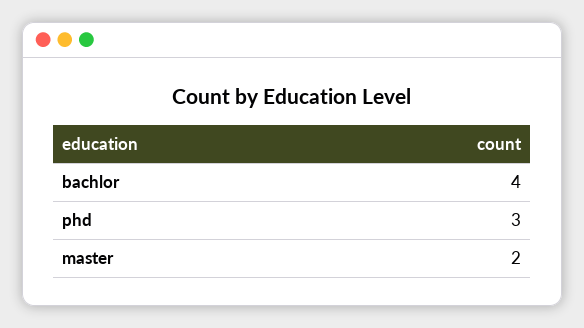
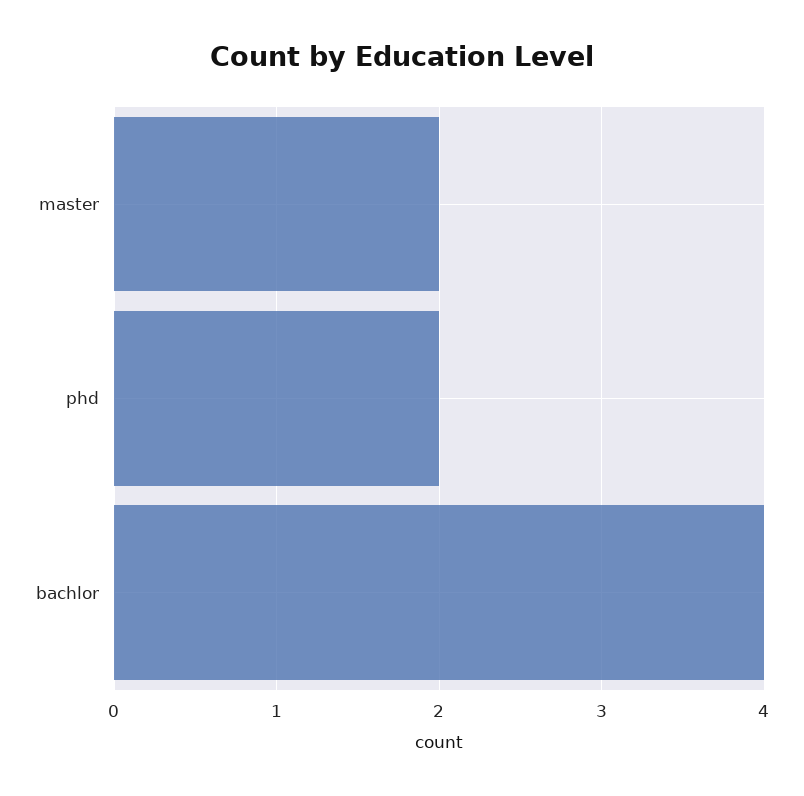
  {
    "bachlor": 4,
-   "phd": 3,
+   "phd": 2,
    "master": 2
  }

